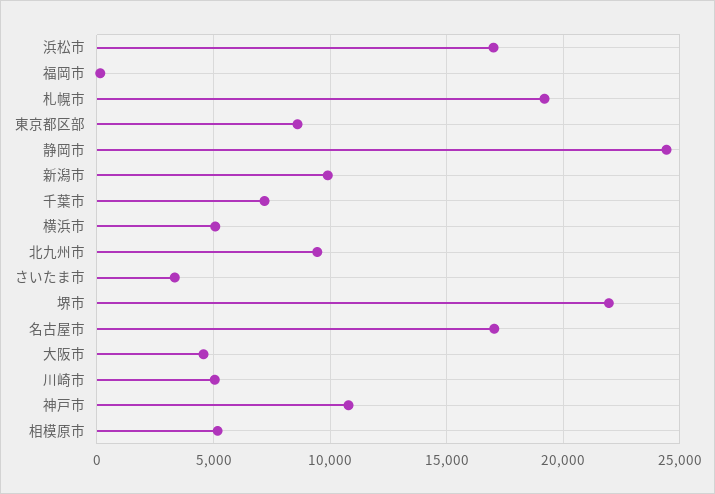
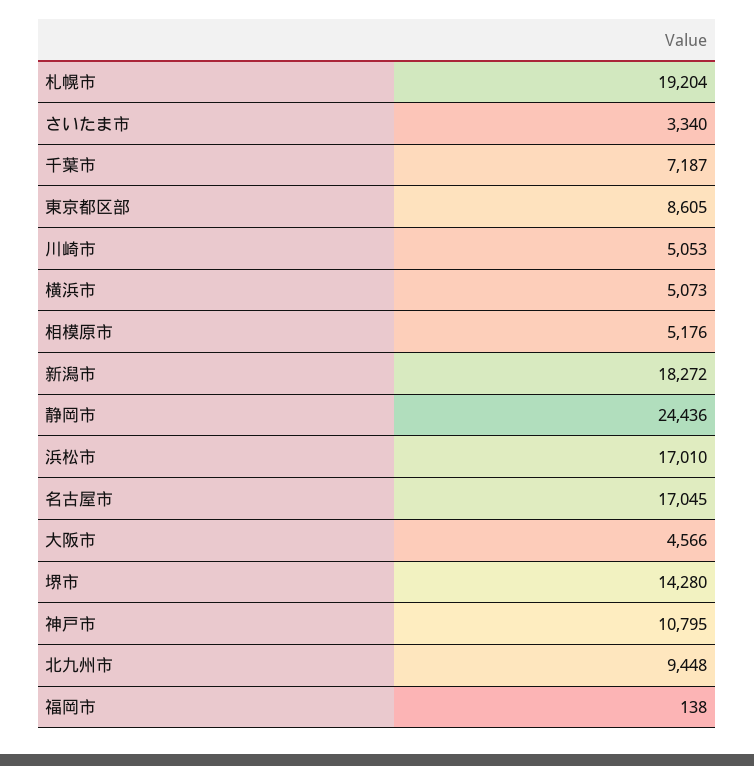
  {
    "浜松市": 17010,
    "福岡市": 138,
    "札幌市": 19204,
    "東京都区部": 8605,
    "静岡市": 24436,
-   "新潟市": 10000,
+   "新潟市": 18272,
    "千葉市": 7187,
    "横浜市": 5073,
    "北九州市": 9448,
    "さいたま市": 3340,
-   "堺市": 22000,
+   "堺市": 14280,
    "名古屋市": 17045,
    "大阪市": 4566,
    "川崎市": 5053,
    "神戸市": 10795,
    "相模原市": 5176
  }

